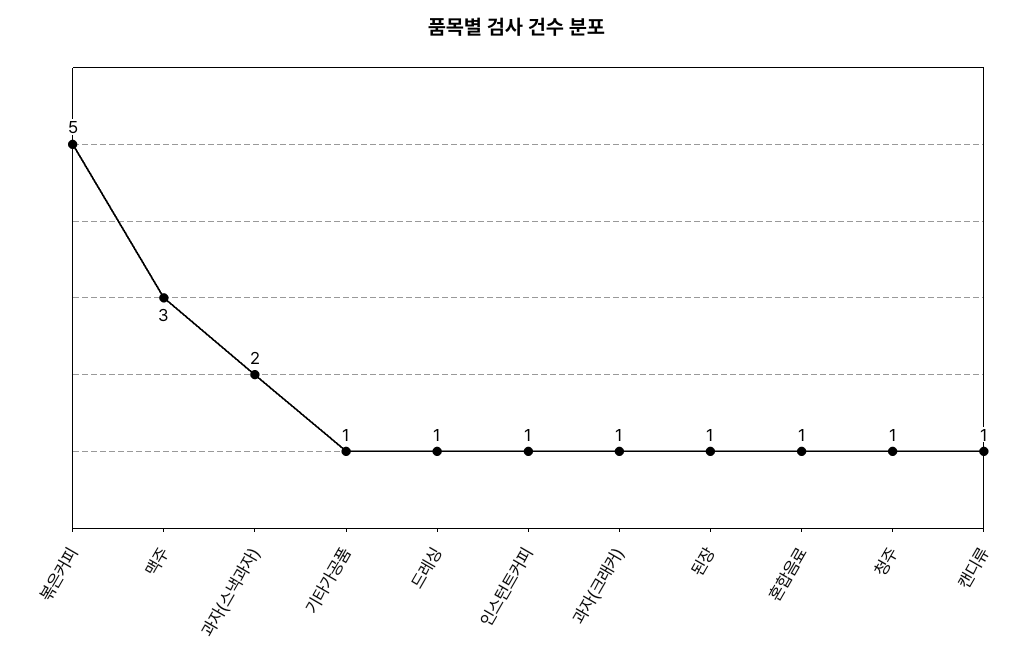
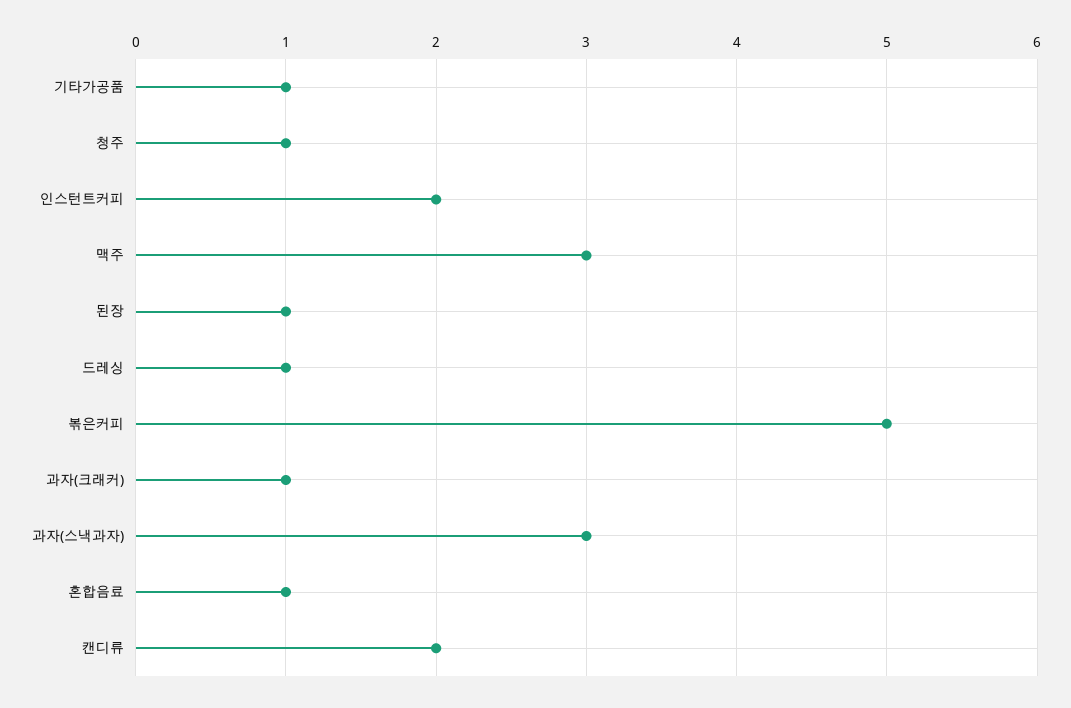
  {
    "볶은커피": 5,
    "맥주": 3,
-   "과자(스낵과자)": 2,
+   "과자(스낵과자)": 3,
    "기타가공품": 1,
    "드레싱": 1,
-   "인스턴트커피": 1,
+   "인스턴트커피": 2,
    "과자(크래커)": 1,
    "된장": 1,
    "혼합음료": 1,
    "청주": 1,
-   "캔디류": 1
+   "캔디류": 2
  }

